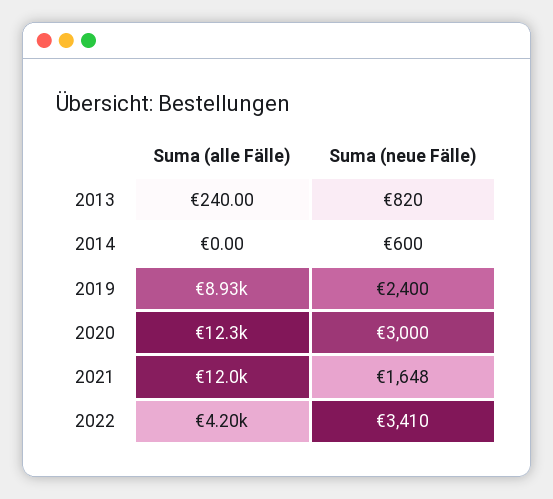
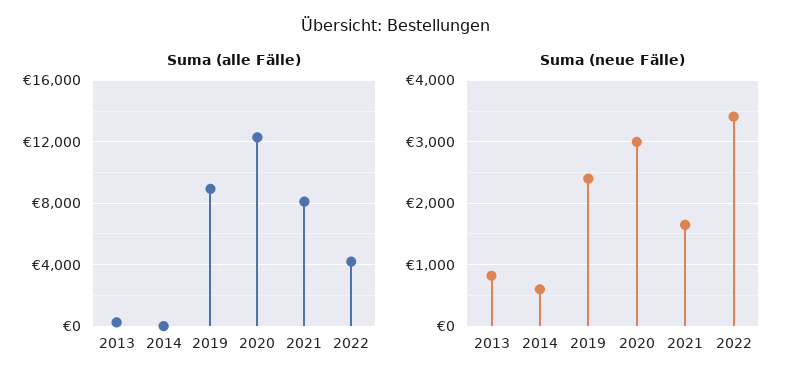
  {
    "Suma (alle Fälle)": {
      "2013": 240,
      "2014": 0,
      "2019": 8930,
      "2020": 12300,
-     "2021": 12000,
+     "2021": 8000,
      "2022": 4200
    },
    "Suma (neue Fälle)": {
      "2013": 820,
      "2014": 600,
      "2019": 2400,
      "2020": 3000,
      "2021": 1648,
      "2022": 3410
    }
  }

